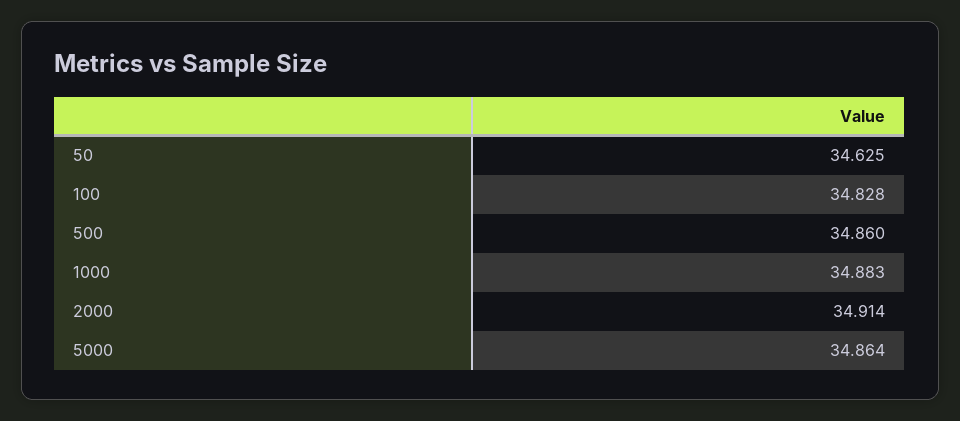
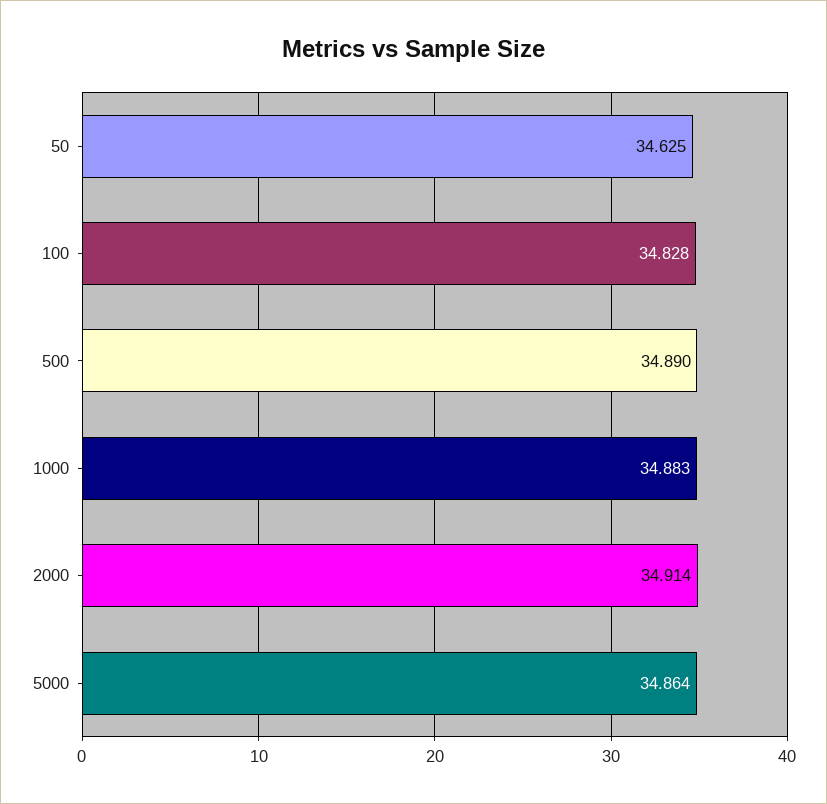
  {
    "50": 34.625,
    "100": 34.828,
-   "500": 34.86,
+   "500": 34.89,
    "1000": 34.883,
    "2000": 34.914,
    "5000": 34.864
  }

